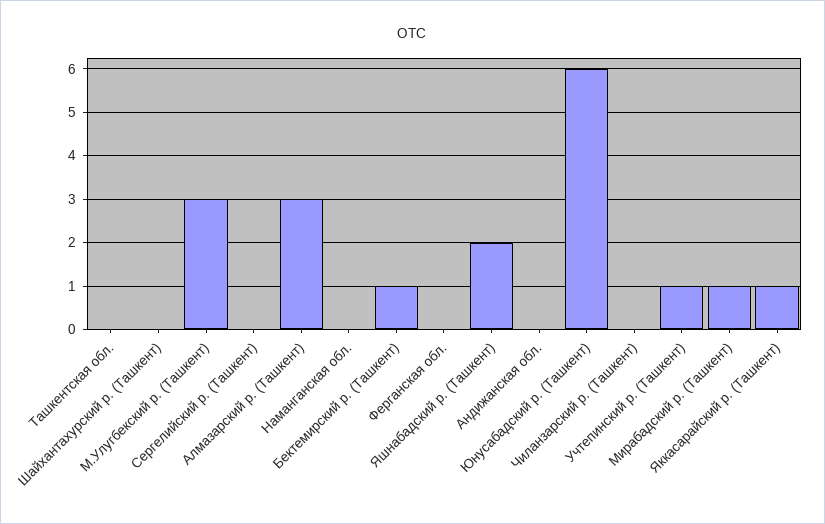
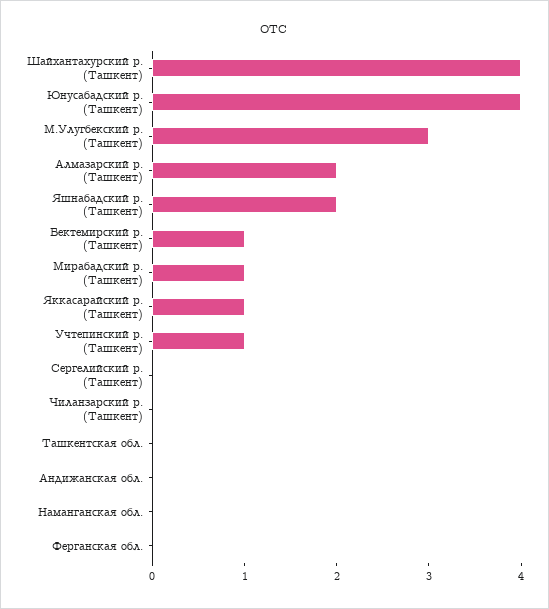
  {
    "Ташкентская обл.": 0,
-   "Шайхантахурский р. (Ташкент)": 0,
+   "Шайхантахурский р. (Ташкент)": 4,
    "М.Улугбекский р. (Ташкент)": 3,
    "Сергелийский р. (Ташкент)": 0,
-   "Алмазарский р. (Ташкент)": 3,
+   "Алмазарский р. (Ташкент)": 2,
    "Наманганская обл.": 0,
    "Бектемирский р. (Ташкент)": 1,
    "Ферганская обл.": 0,
    "Яшнабадский р. (Ташкент)": 2,
    "Андижанская обл.": 0,
-   "Юнусабадский р. (Ташкент)": 6,
+   "Юнусабадский р. (Ташкент)": 4,
    "Чиланзарский р. (Ташкент)": 0,
    "Учтепинский р. (Ташкент)": 1,
    "Мирабадский р. (Ташкент)": 1,
    "Яккасарайский р. (Ташкент)": 1
  }

